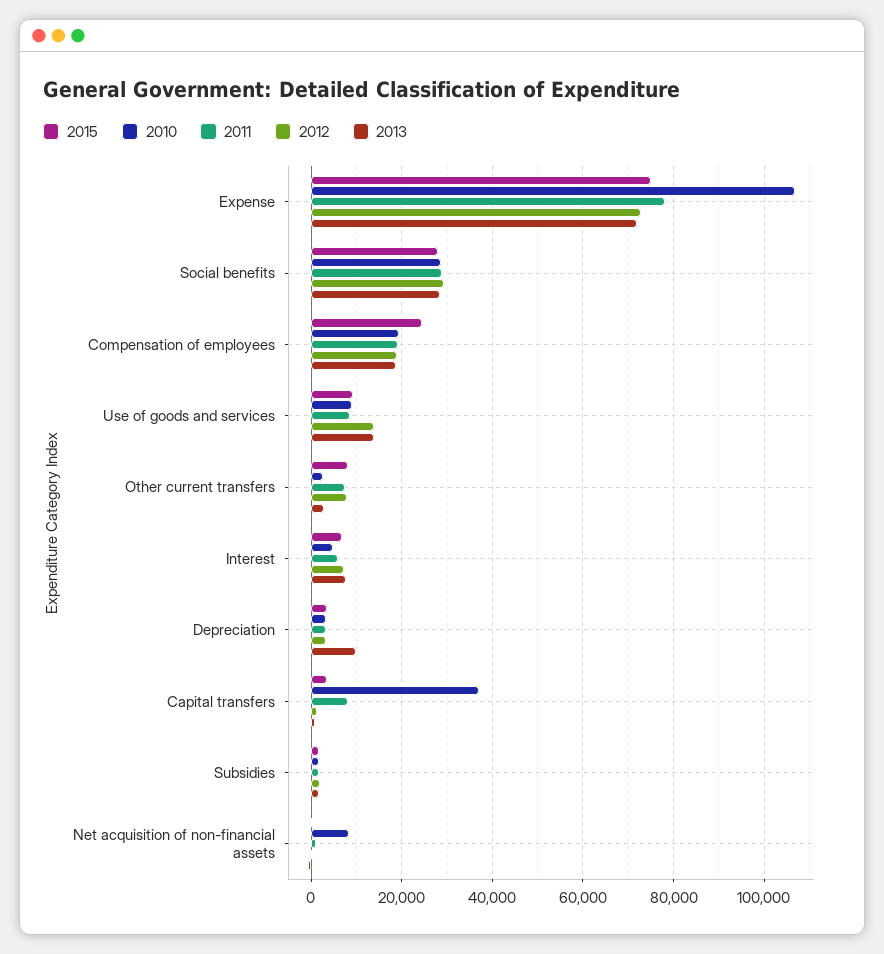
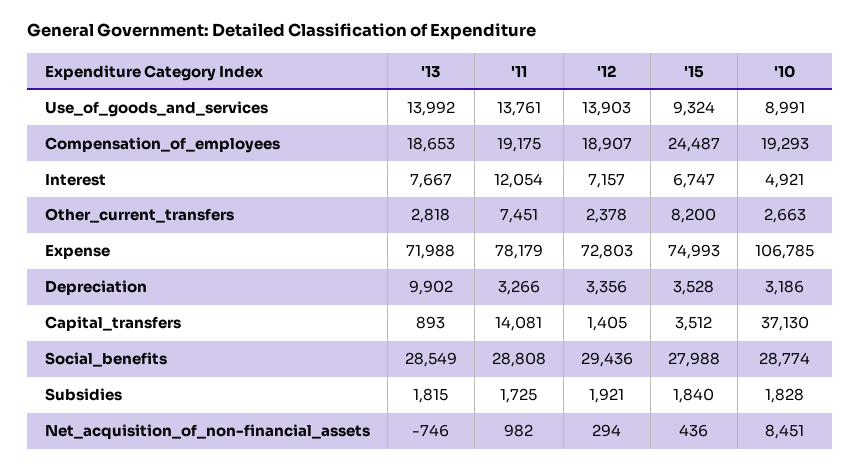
  {
    "2015": {
      "Expense": 74993,
      "Social benefits": 27988,
      "Compensation of employees": 24487,
      "Use of goods and services": 9324,
      "Other current transfers": 8200,
      "Interest": 6747,
      "Depreciation": 3528,
      "Capital transfers": 3512,
      "Subsidies": 1840,
      "Net acquisition of non-financial assets": 436
    },
    "2010": {
      "Expense": 106785,
      "Social benefits": 28774,
      "Compensation of employees": 19293,
      "Use of goods and services": 8991,
      "Other current transfers": 2663,
      "Interest": 4921,
      "Depreciation": 3186,
      "Capital transfers": 37130,
      "Subsidies": 1828,
      "Net acquisition of non-financial assets": 8451
    },
    "2011": {
      "Expense": 78179,
      "Social benefits": 28808,
      "Compensation of employees": 19175,
-     "Use of goods and services": 8000,
+     "Use of goods and services": 13761,
      "Other current transfers": 7451,
-     "Interest": 6000,
+     "Interest": 12054,
      "Depreciation": 3266,
-     "Capital transfers": 8000,
+     "Capital transfers": 14081,
      "Subsidies": 1725,
      "Net acquisition of non-financial assets": 982
    },
    "2012": {
      "Expense": 72803,
      "Social benefits": 29436,
      "Compensation of employees": 18907,
      "Use of goods and services": 13903,
-     "Other current transfers": 8000,
+     "Other current transfers": 2378,
      "Interest": 7157,
      "Depreciation": 3356,
      "Capital transfers": 1405,
      "Subsidies": 1921,
      "Net acquisition of non-financial assets": 294
    },
    "2013": {
      "Expense": 71988,
      "Social benefits": 28549,
      "Compensation of employees": 18653,
      "Use of goods and services": 13992,
      "Other current transfers": 2818,
      "Interest": 7667,
      "Depreciation": 9902,
      "Capital transfers": 893,
      "Subsidies": 1815,
      "Net acquisition of non-financial assets": -746
    }
  }

